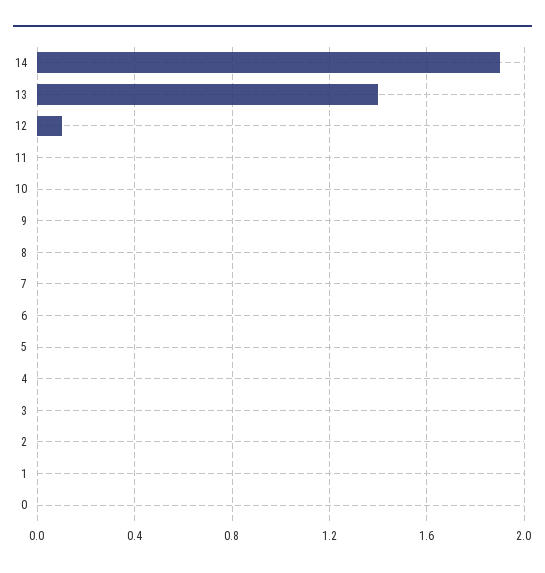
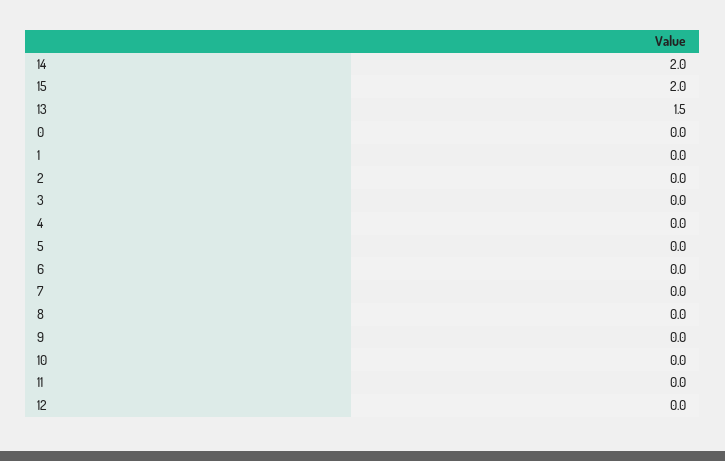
  {
-   "14": 1.9,
+   "14": 2,
-   "13": 1.4,
+   "13": 1.5,
-   "12": 0.1,
+   "12": 0,
    "11": 0,
    "10": 0,
    "9": 0,
    "8": 0,
    "7": 0,
    "6": 0,
    "5": 0,
    "4": 0,
    "3": 0,
    "2": 0,
    "1": 0,
-   "0": 0
+   "0": 0,
+   "15": 2
  }

